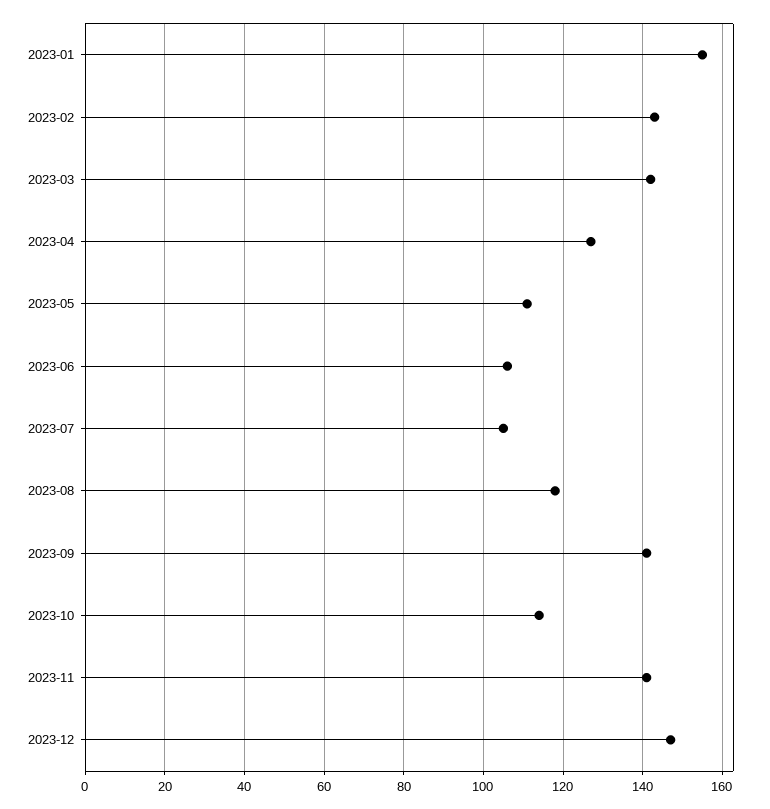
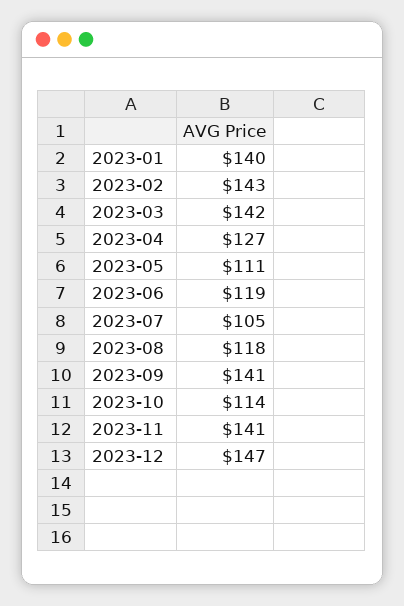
  {
-   "2023-01": 155,
+   "2023-01": 140,
    "2023-02": 143,
    "2023-03": 142,
    "2023-04": 127,
    "2023-05": 111,
-   "2023-06": 105,
+   "2023-06": 119,
    "2023-07": 105,
    "2023-08": 118,
    "2023-09": 141,
    "2023-10": 114,
    "2023-11": 141,
    "2023-12": 147
  }

